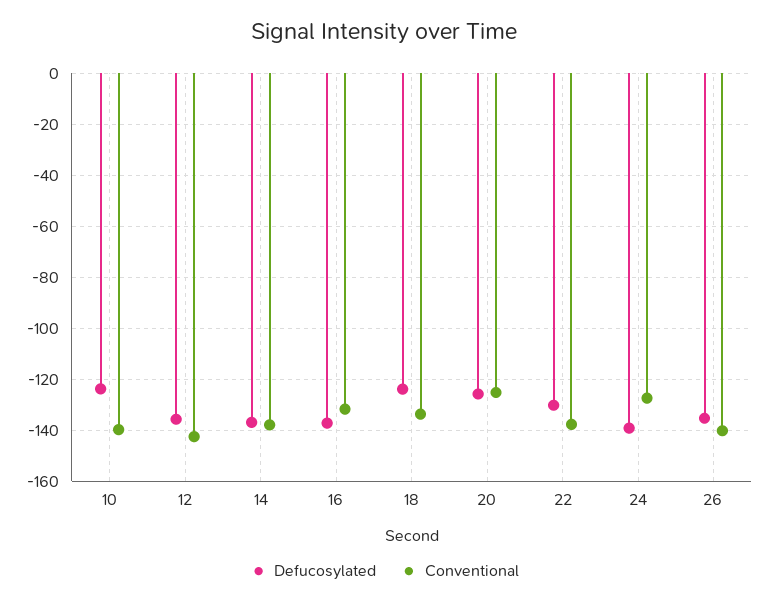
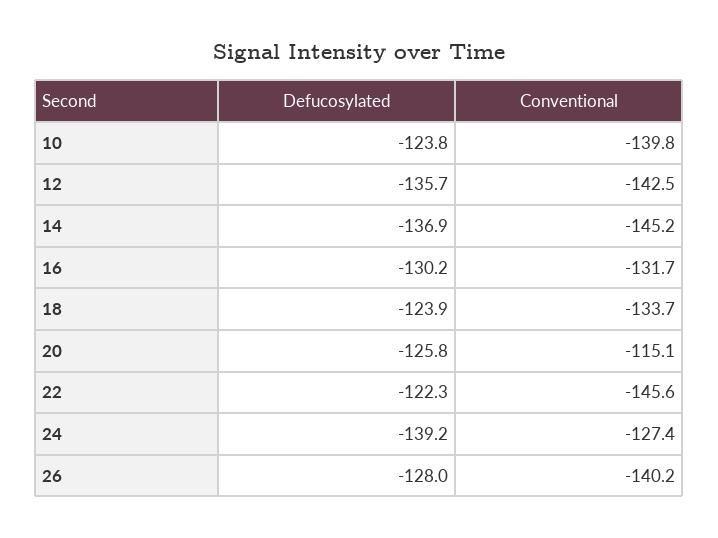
  {
    "Defucosylated": {
      "10": -123.8,
      "12": -135.7,
      "14": -136.9,
-     "16": -137.5,
+     "16": -130.2,
      "18": -123.9,
      "20": -125.8,
-     "22": -130,
+     "22": -122.3,
      "24": -139.2,
-     "26": -135
+     "26": -128
    },
    "Conventional": {
      "10": -139.8,
      "12": -142.5,
-     "14": -137.5,
+     "14": -145.2,
      "16": -131.7,
      "18": -133.7,
-     "20": -125,
+     "20": -115.1,
-     "22": -137.5,
+     "22": -145.6,
      "24": -127.4,
      "26": -140.2
    }
  }

